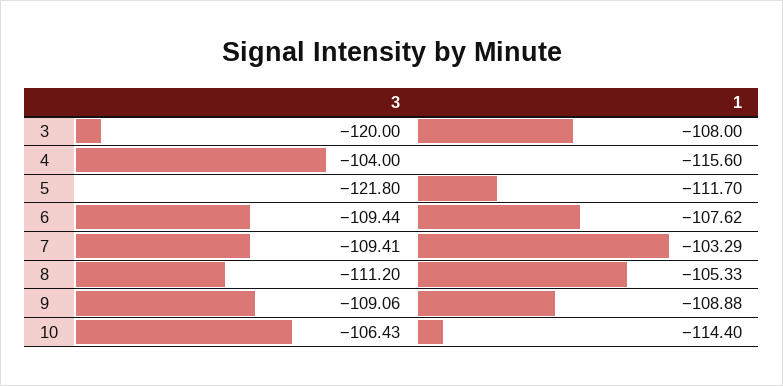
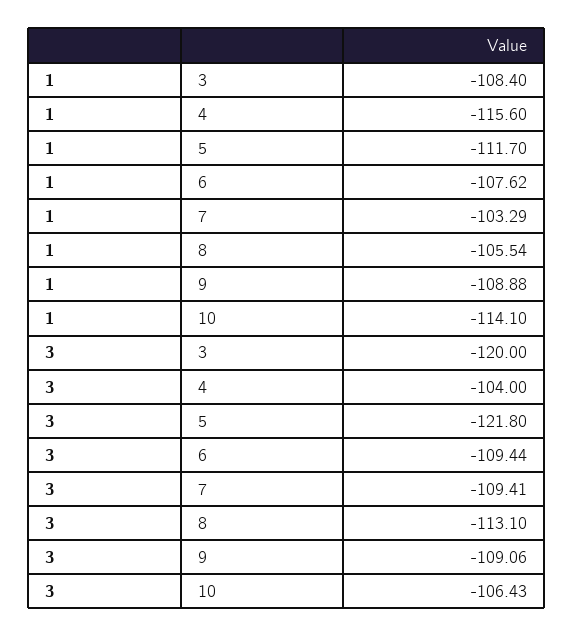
  {
    "3": {
      "3": -120,
      "4": -104,
      "5": -121.8,
      "6": -109.44,
      "7": -109.41,
-     "8": -111.2,
+     "8": -113.1,
      "9": -109.06,
      "10": -106.43
    },
    "1": {
-     "3": -108,
+     "3": -108.4,
      "4": -115.6,
      "5": -111.7,
      "6": -107.62,
      "7": -103.29,
-     "8": -105.33,
+     "8": -105.54,
      "9": -108.88,
-     "10": -114.4
+     "10": -114.1
    }
  }

